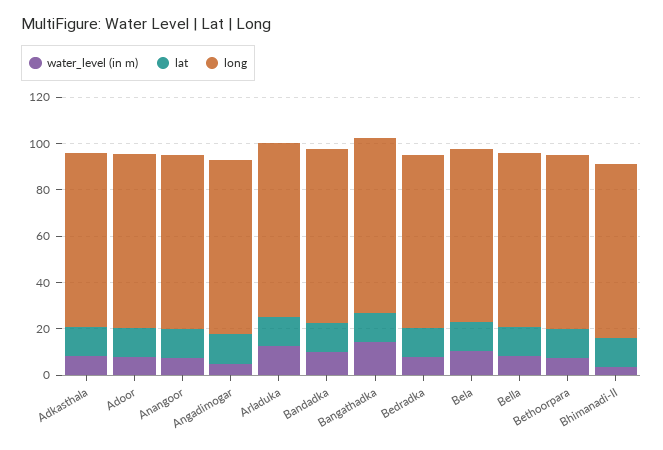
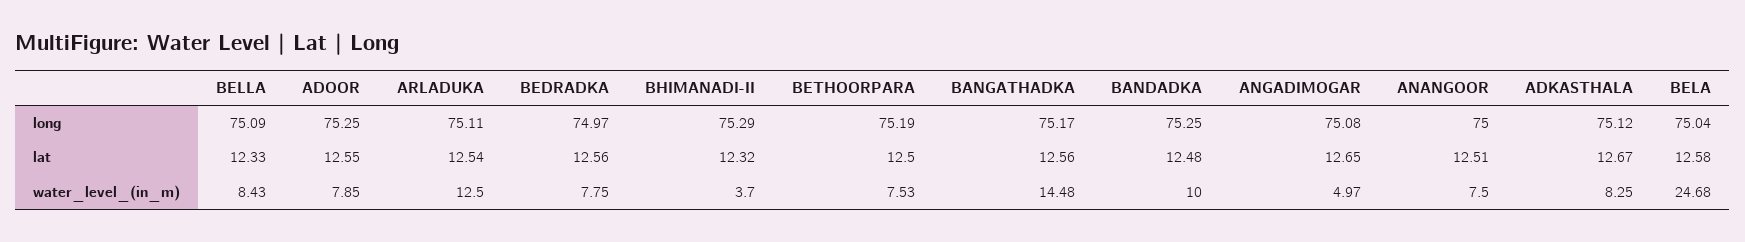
  {
    "water_level (in m)": {
      "Adkasthala": 8.25,
      "Adoor": 7.85,
      "Anangoor": 7.5,
      "Angadimogar": 4.97,
      "Arladuka": 12.5,
      "Bandadka": 10,
      "Bangathadka": 14.48,
      "Bedradka": 7.75,
-     "Bela": 10,
+     "Bela": 24.68,
      "Bella": 8.43,
      "Bethoorpara": 7.53,
      "Bhimanadi-II": 3.7
    },
    "lat": {
      "Adkasthala": 12.67,
      "Adoor": 12.55,
      "Anangoor": 12.51,
      "Angadimogar": 12.65,
      "Arladuka": 12.54,
      "Bandadka": 12.48,
      "Bangathadka": 12.56,
      "Bedradka": 12.56,
      "Bela": 12.58,
      "Bella": 12.33,
      "Bethoorpara": 12.5,
      "Bhimanadi-II": 12.32
    },
    "long": {
      "Adkasthala": 75.12,
      "Adoor": 75.25,
      "Anangoor": 75,
      "Angadimogar": 75.08,
      "Arladuka": 75.11,
      "Bandadka": 75.25,
      "Bangathadka": 75.17,
      "Bedradka": 74.97,
      "Bela": 75.04,
      "Bella": 75.09,
      "Bethoorpara": 75.19,
      "Bhimanadi-II": 75.29
    }
  }

